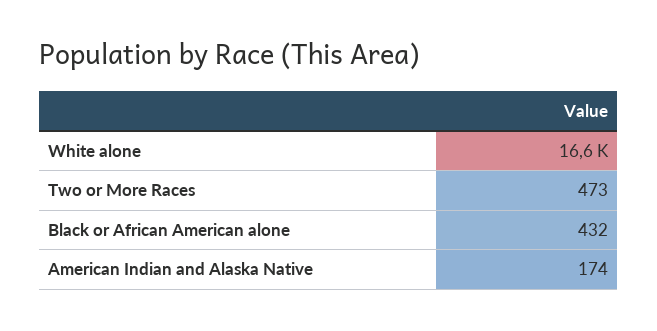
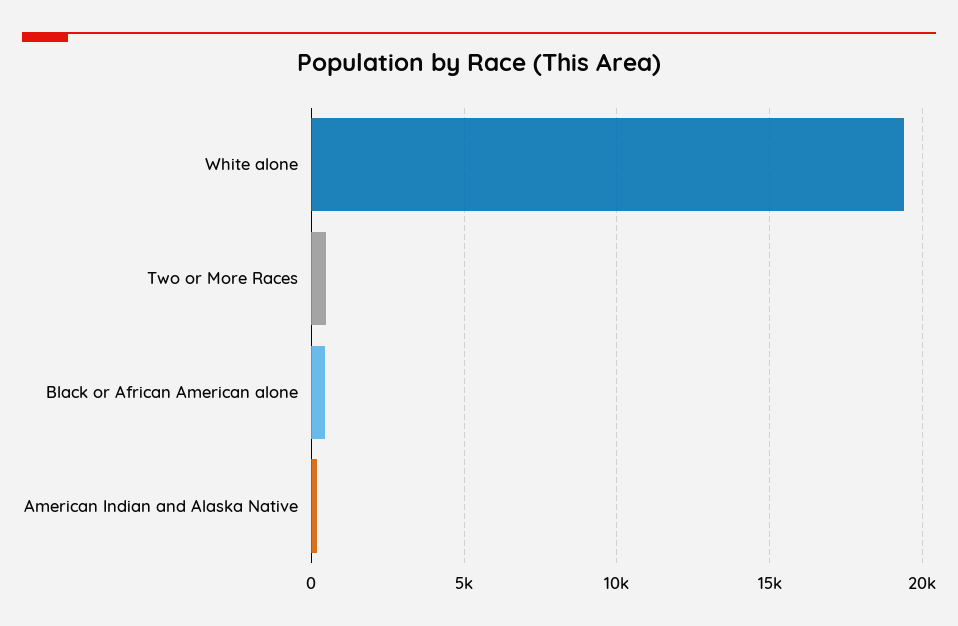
  {
-   "White alone": 16600,
+   "White alone": 19500,
    "Two or More Races": 473,
    "Black or African American alone": 432,
    "American Indian and Alaska Native": 174
  }

